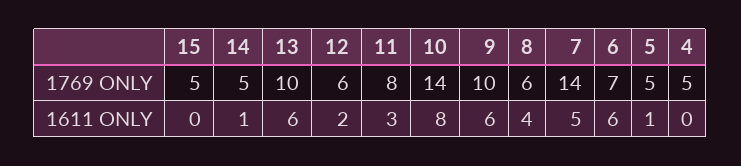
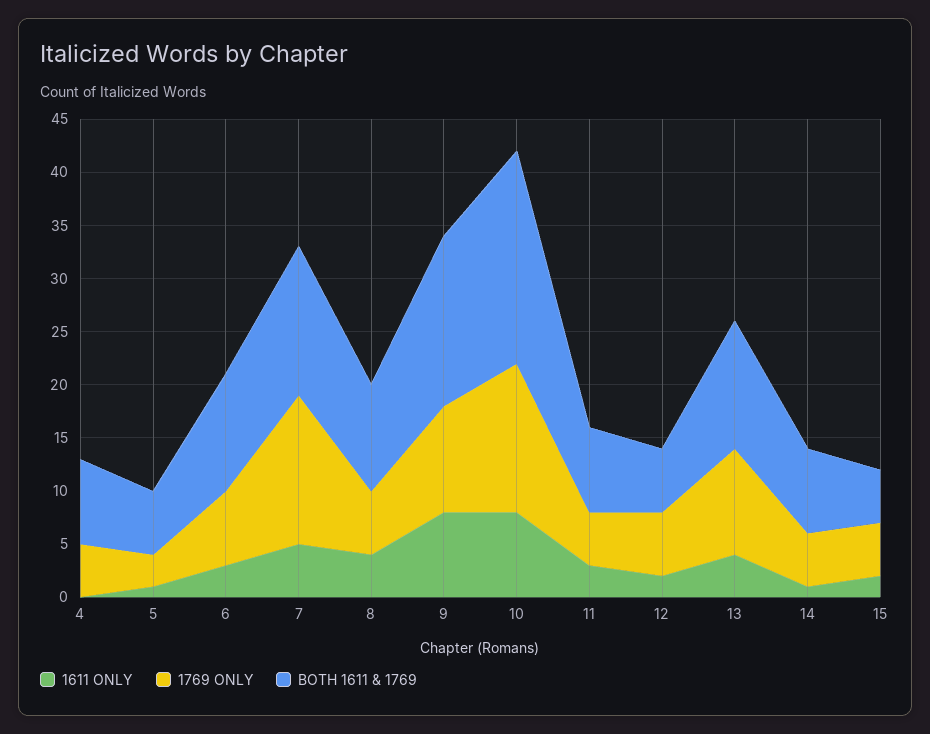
  {
    "1769 ONLY": {
      "15": 5,
      "14": 5,
      "13": 10,
      "12": 6,
-     "11": 8,
+     "11": 5,
      "10": 14,
      "9": 10,
      "8": 6,
      "7": 14,
      "6": 7,
-     "5": 5,
+     "5": 3,
      "4": 5
    },
    "1611 ONLY": {
-     "15": 0,
+     "15": 2,
      "14": 1,
-     "13": 6,
+     "13": 4,
      "12": 2,
      "11": 3,
      "10": 8,
-     "9": 6,
+     "9": 8,
      "8": 4,
      "7": 5,
-     "6": 6,
+     "6": 3,
      "5": 1,
      "4": 0
-   }
+   },
+   "BOTH 1611 & 1769": {
+     "4": 8,
+     "5": 6,
+     "6": 11,
+     "7": 14,
+     "8": 10,
+     "9": 16,
+     "10": 20,
+     "11": 8,
+     "12": 6,
+     "13": 12,
+     "14": 8,
+     "15": 5
+   }
  }

